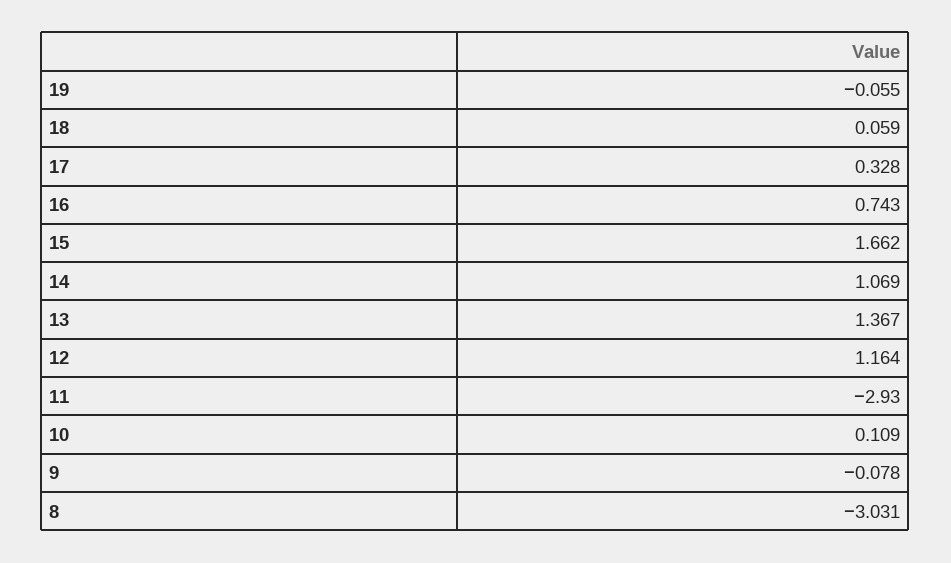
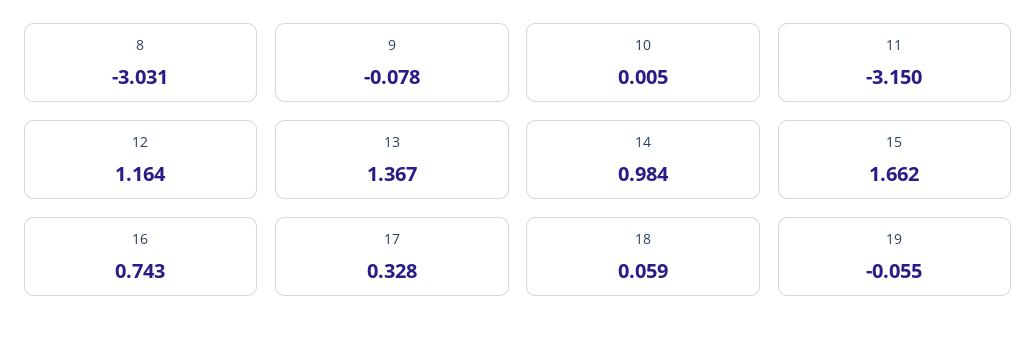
  {
    "19": -0.055,
    "18": 0.059,
    "17": 0.328,
    "16": 0.743,
    "15": 1.662,
-   "14": 1.069,
+   "14": 0.984,
    "13": 1.367,
    "12": 1.164,
-   "11": -2.93,
+   "11": -3.15,
-   "10": 0.109,
+   "10": 0.005,
    "9": -0.078,
    "8": -3.031
  }

